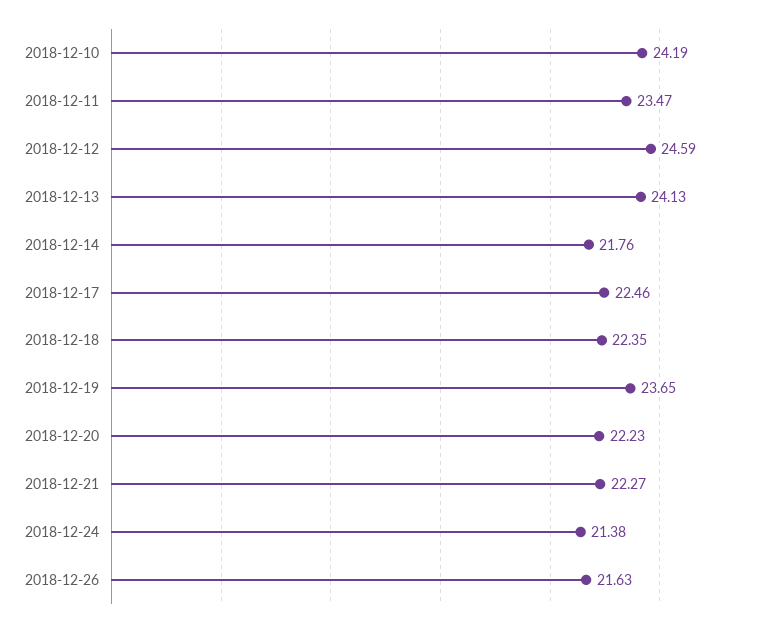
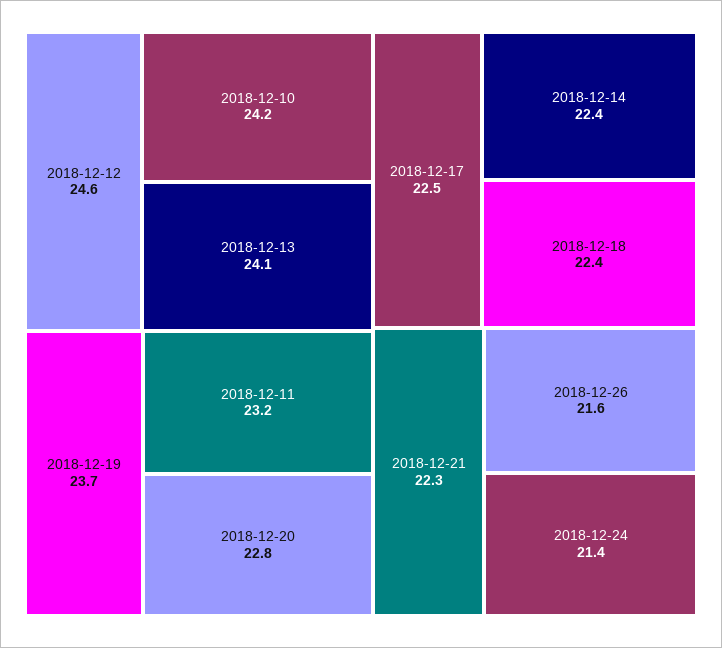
  {
    "2018-12-10": 24.19,
-   "2018-12-11": 23.47,
+   "2018-12-11": 23.2,
    "2018-12-12": 24.59,
    "2018-12-13": 24.13,
-   "2018-12-14": 21.76,
+   "2018-12-14": 22.4,
    "2018-12-17": 22.46,
    "2018-12-18": 22.35,
    "2018-12-19": 23.65,
-   "2018-12-20": 22.23,
+   "2018-12-20": 22.8,
    "2018-12-21": 22.27,
    "2018-12-24": 21.38,
    "2018-12-26": 21.63
  }

